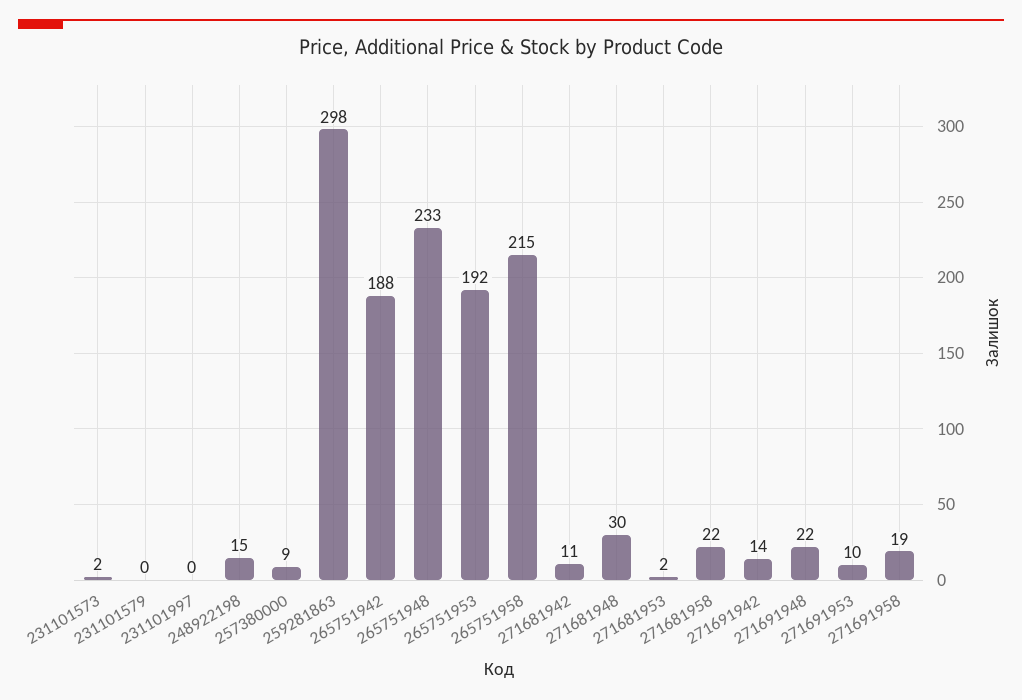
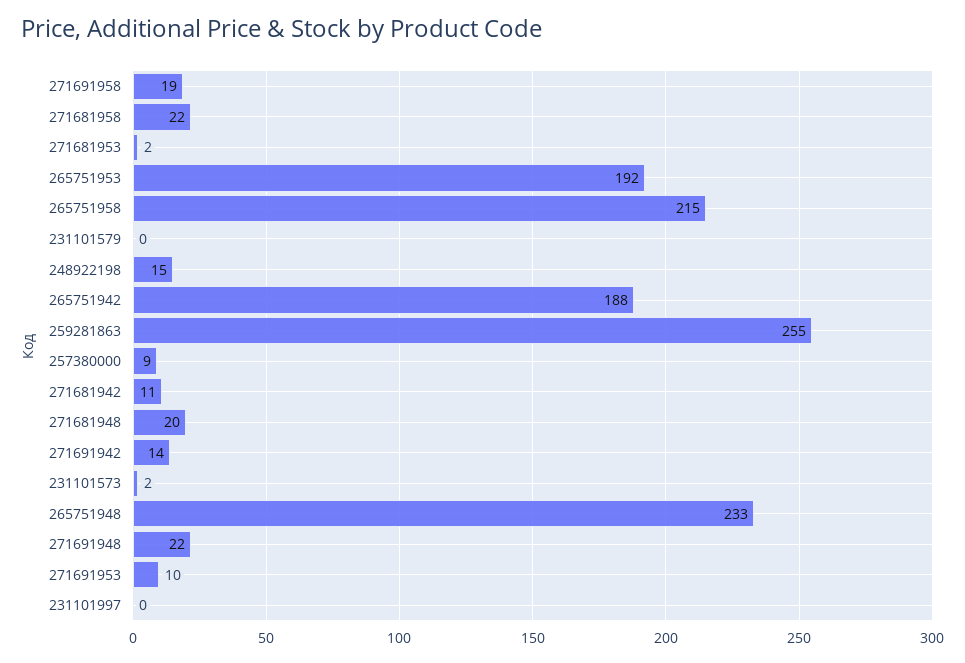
  {
    "231101573": 2,
    "231101579": 0,
    "231101997": 0,
    "248922198": 15,
    "257380000": 9,
-   "259281863": 298,
+   "259281863": 255,
    "265751942": 188,
    "265751948": 233,
    "265751953": 192,
    "265751958": 215,
    "271681942": 11,
-   "271681948": 30,
+   "271681948": 20,
    "271681953": 2,
    "271681958": 22,
    "271691942": 14,
    "271691948": 22,
    "271691953": 10,
    "271691958": 19
  }

